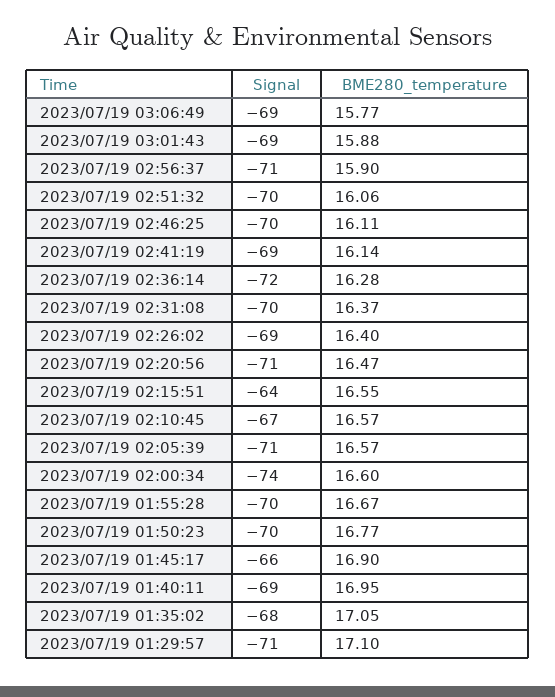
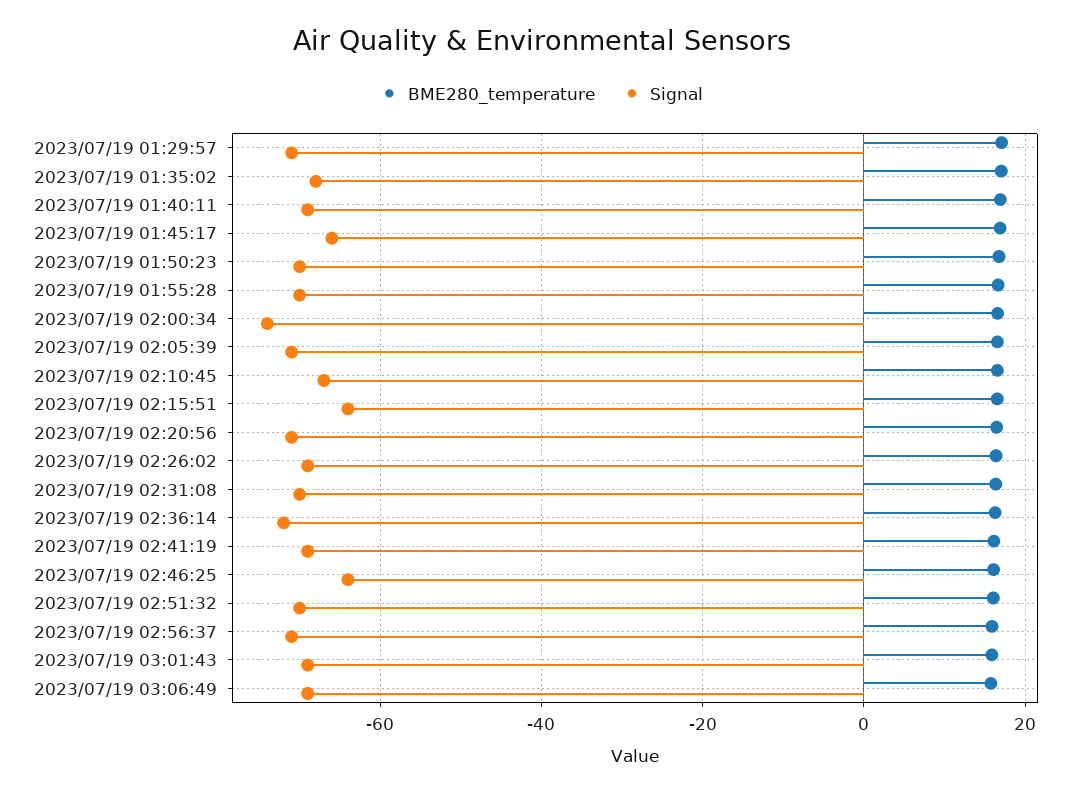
  {
    "Signal": {
      "2023/07/19 03:06:49": -69,
      "2023/07/19 03:01:43": -69,
      "2023/07/19 02:56:37": -71,
      "2023/07/19 02:51:32": -70,
-     "2023/07/19 02:46:25": -70,
+     "2023/07/19 02:46:25": -64,
      "2023/07/19 02:41:19": -69,
      "2023/07/19 02:36:14": -72,
      "2023/07/19 02:31:08": -70,
      "2023/07/19 02:26:02": -69,
      "2023/07/19 02:20:56": -71,
      "2023/07/19 02:15:51": -64,
      "2023/07/19 02:10:45": -67,
      "2023/07/19 02:05:39": -71,
      "2023/07/19 02:00:34": -74,
      "2023/07/19 01:55:28": -70,
      "2023/07/19 01:50:23": -70,
      "2023/07/19 01:45:17": -66,
      "2023/07/19 01:40:11": -69,
      "2023/07/19 01:35:02": -68,
      "2023/07/19 01:29:57": -71
    },
    "BME280_temperature": {
      "2023/07/19 03:06:49": 15.77,
      "2023/07/19 03:01:43": 15.88,
      "2023/07/19 02:56:37": 15.9,
      "2023/07/19 02:51:32": 16.06,
      "2023/07/19 02:46:25": 16.11,
      "2023/07/19 02:41:19": 16.14,
      "2023/07/19 02:36:14": 16.28,
      "2023/07/19 02:31:08": 16.37,
      "2023/07/19 02:26:02": 16.4,
      "2023/07/19 02:20:56": 16.47,
      "2023/07/19 02:15:51": 16.55,
      "2023/07/19 02:10:45": 16.57,
      "2023/07/19 02:05:39": 16.57,
      "2023/07/19 02:00:34": 16.6,
      "2023/07/19 01:55:28": 16.67,
      "2023/07/19 01:50:23": 16.77,
      "2023/07/19 01:45:17": 16.9,
      "2023/07/19 01:40:11": 16.95,
      "2023/07/19 01:35:02": 17.05,
      "2023/07/19 01:29:57": 17.1
    }
  }

